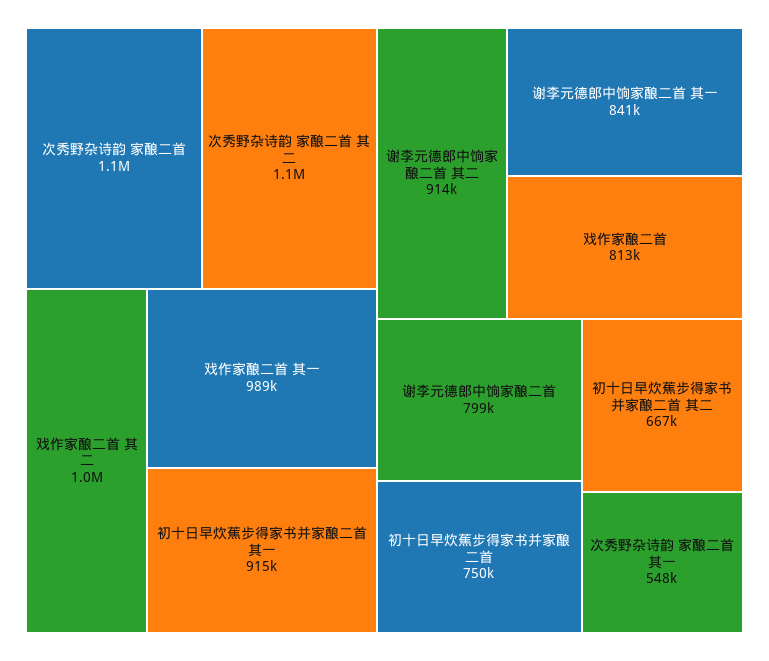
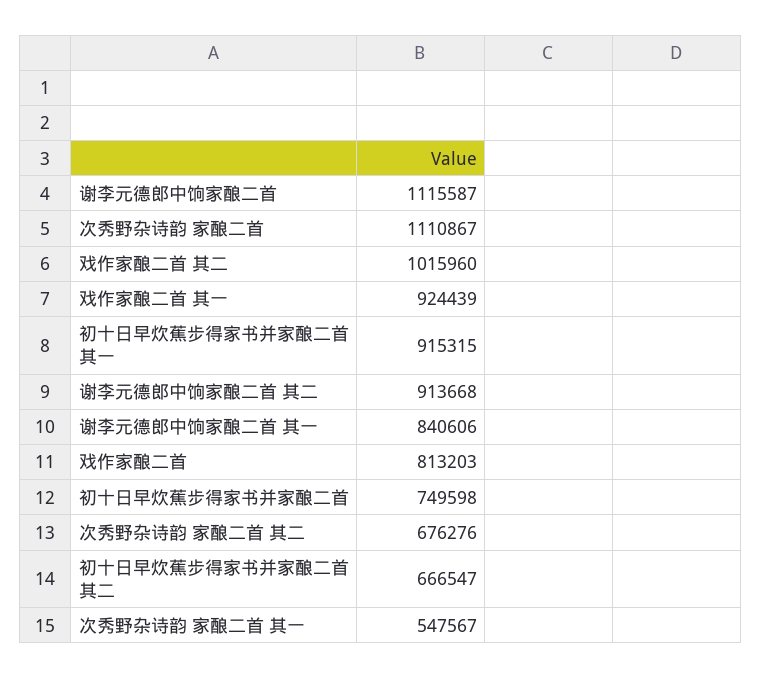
  {
    "次秀野杂诗韵 家酿二首": 1110867,
-   "次秀野杂诗韵 家酿二首 其二": 1100000,
+   "次秀野杂诗韵 家酿二首 其二": 676276,
    "戏作家酿二首 其二": 1015960,
-   "戏作家酿二首 其一": 989000,
+   "戏作家酿二首 其一": 924439,
    "初十日早炊蕉步得家书并家酿二首 其一": 915315,
    "谢李元德郎中饷家酿二首 其二": 913668,
    "谢李元德郎中饷家酿二首 其一": 840606,
    "戏作家酿二首": 813203,
-   "谢李元德郎中饷家酿二首": 799000,
+   "谢李元德郎中饷家酿二首": 1115587,
    "初十日早炊蕉步得家书并家酿二首": 749598,
    "初十日早炊蕉步得家书并家酿二首 其二": 666547,
    "次秀野杂诗韵 家酿二首 其一": 547567
  }

